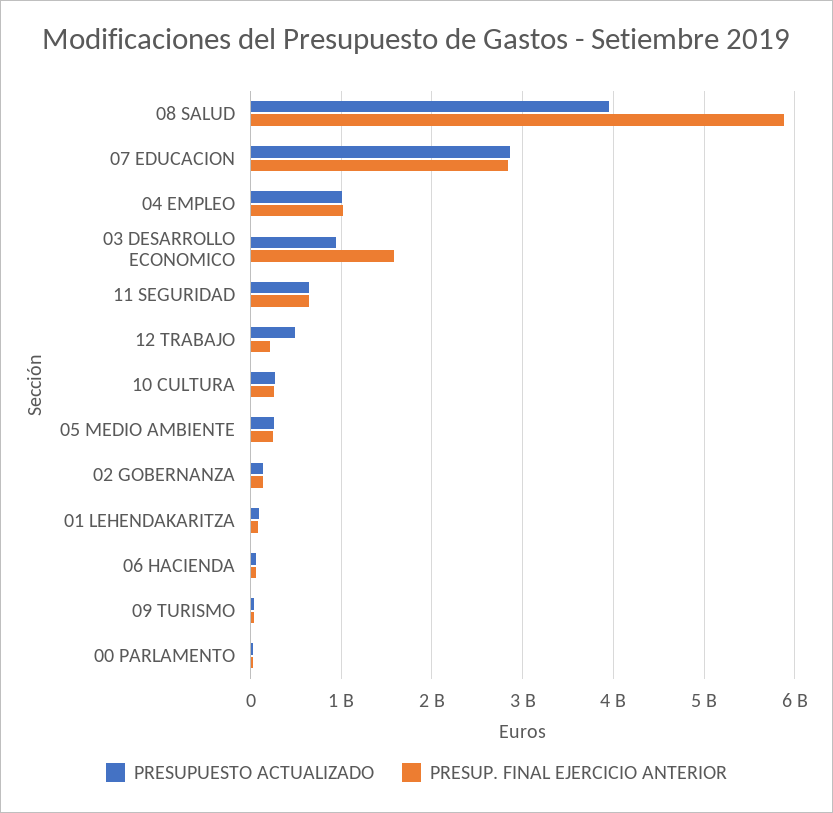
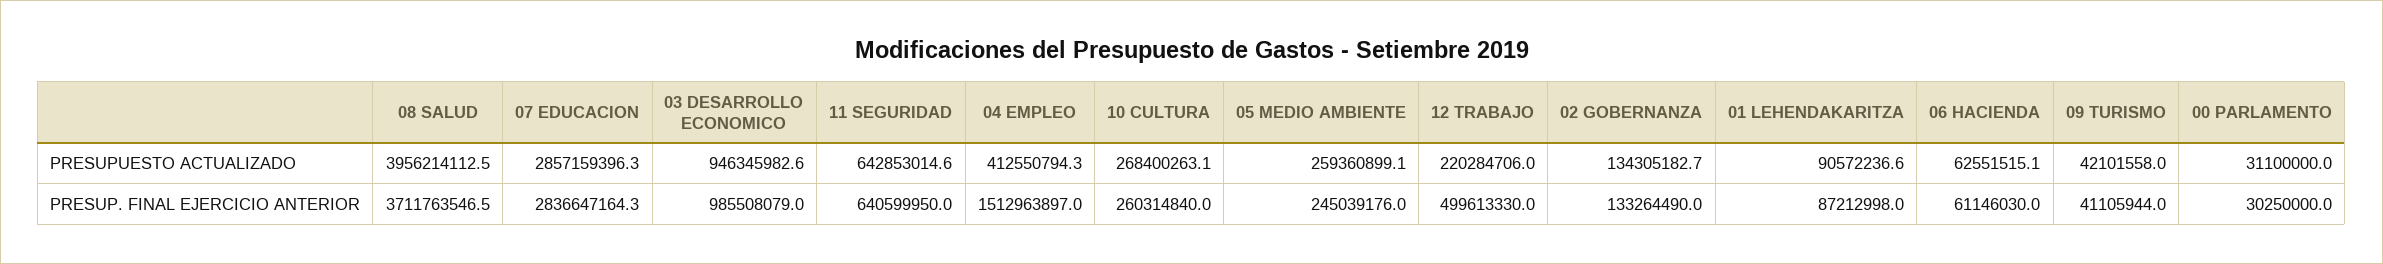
  {
    "PRESUPUESTO ACTUALIZADO": {
      "08 SALUD": 3956214112.5,
      "07 EDUCACION": 2857159396.3,
-     "04 EMPLEO": 1000000000,
+     "04 EMPLEO": 412550794.3,
      "03 DESARROLLO ECONOMICO": 946345982.6,
      "11 SEGURIDAD": 642853014.6,
-     "12 TRABAJO": 500000000,
+     "12 TRABAJO": 220284706,
      "10 CULTURA": 268400263.1,
      "05 MEDIO AMBIENTE": 259360899.1,
      "02 GOBERNANZA": 134305182.7,
      "01 LEHENDAKARITZA": 90572236.6,
      "06 HACIENDA": 62551515.1,
      "09 TURISMO": 42101558,
      "00 PARLAMENTO": 31100000
    },
    "PRESUP. FINAL EJERCICIO ANTERIOR": {
-     "08 SALUD": 5900000000,
+     "08 SALUD": 3711763546.5,
      "07 EDUCACION": 2836647164.3,
-     "04 EMPLEO": 1000000000,
+     "04 EMPLEO": 1512963897,
-     "03 DESARROLLO ECONOMICO": 1600000000,
+     "03 DESARROLLO ECONOMICO": 985508079,
      "11 SEGURIDAD": 640599950,
-     "12 TRABAJO": 200000000,
+     "12 TRABAJO": 499613330,
      "10 CULTURA": 260314840,
      "05 MEDIO AMBIENTE": 245039176,
      "02 GOBERNANZA": 133264490,
      "01 LEHENDAKARITZA": 87212998,
      "06 HACIENDA": 61146030,
      "09 TURISMO": 41105944,
      "00 PARLAMENTO": 30250000
    }
  }

